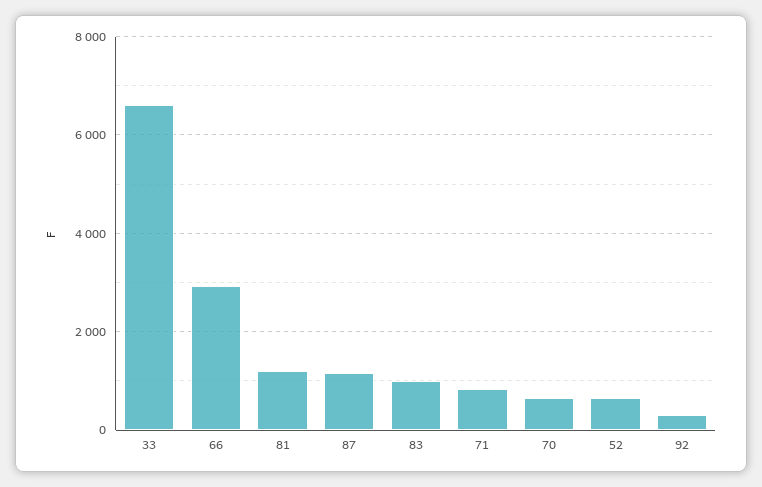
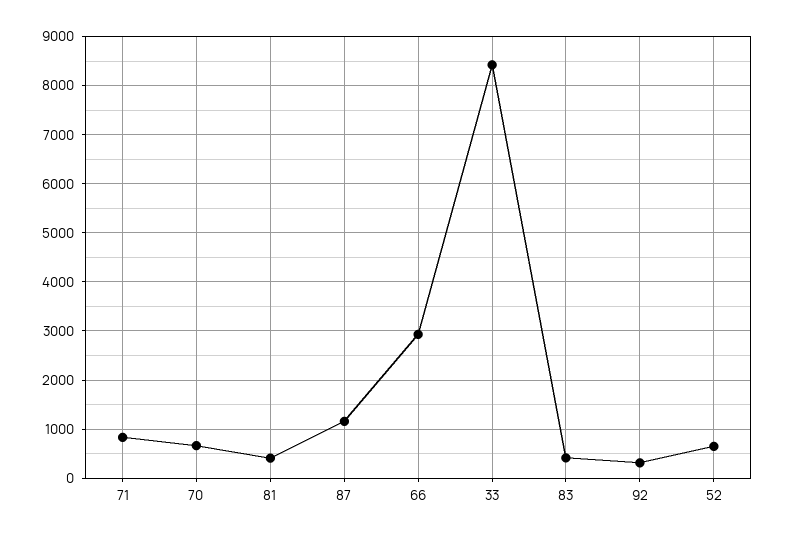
  {
-   "33": 6600,
+   "33": 8400,
    "66": 3000,
-   "81": 1200,
+   "81": 400,
    "87": 1200,
-   "83": 1000,
+   "83": 400,
    "71": 800,
    "70": 600,
    "52": 600,
    "92": 400
  }

